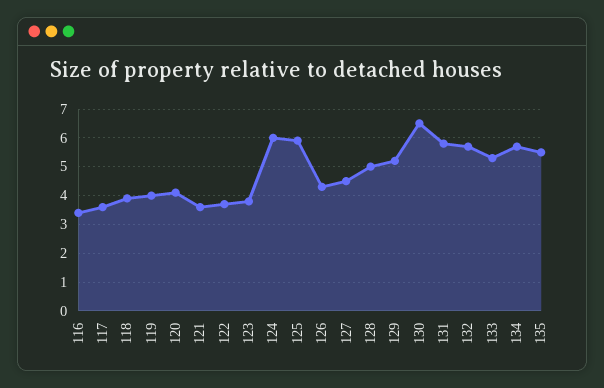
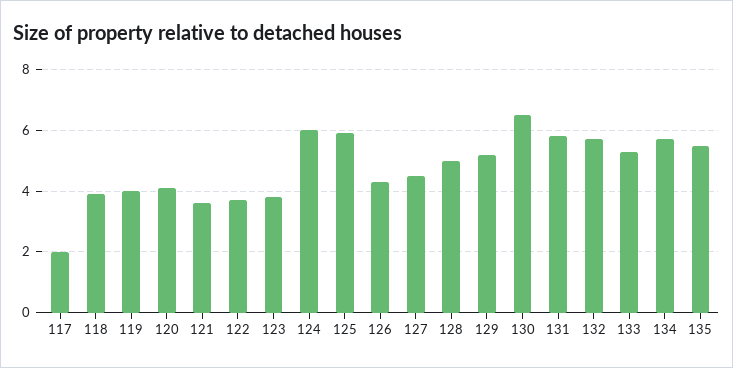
  {
-   "116": 3.5,
-   "117": 3.5,
+   "117": 2,
    "118": 4,
    "119": 4,
    "120": 4,
    "121": 3.5,
    "122": 3.5,
    "123": 4,
    "124": 6,
    "125": 6,
    "126": 4.5,
    "127": 4.5,
    "128": 5,
    "129": 5,
    "130": 6.5,
    "131": 6,
    "132": 5.5,
    "133": 5.5,
    "134": 5.5,
    "135": 5.5
  }

